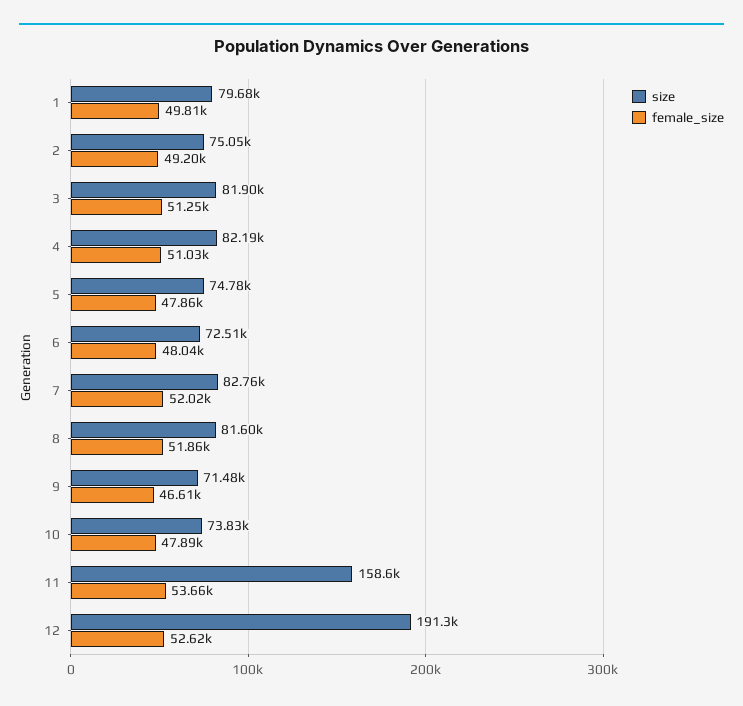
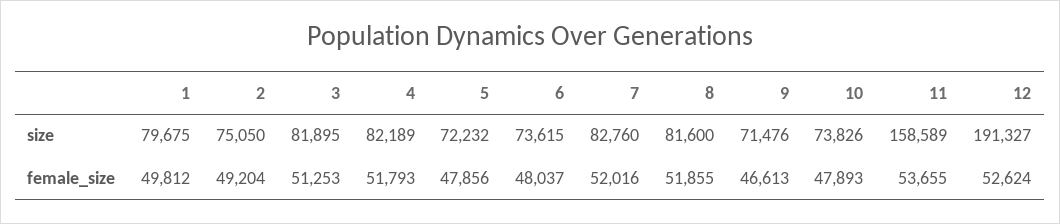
  {
    "size": {
      "1": 79675,
      "2": 75050,
      "3": 81895,
      "4": 82189,
-     "5": 74780,
+     "5": 72232,
-     "6": 72510,
+     "6": 73615,
      "7": 82760,
      "8": 81600,
      "9": 71476,
      "10": 73826,
      "11": 158589,
      "12": 191327
    },
    "female_size": {
      "1": 49812,
      "2": 49204,
      "3": 51253,
-     "4": 51030,
+     "4": 51793,
      "5": 47856,
      "6": 48037,
      "7": 52016,
      "8": 51855,
      "9": 46613,
      "10": 47893,
      "11": 53655,
      "12": 52624
    }
  }

